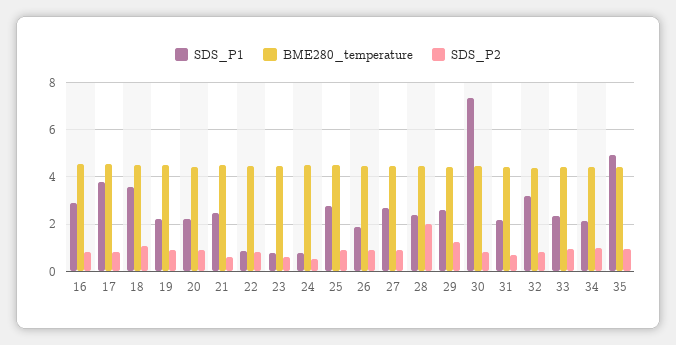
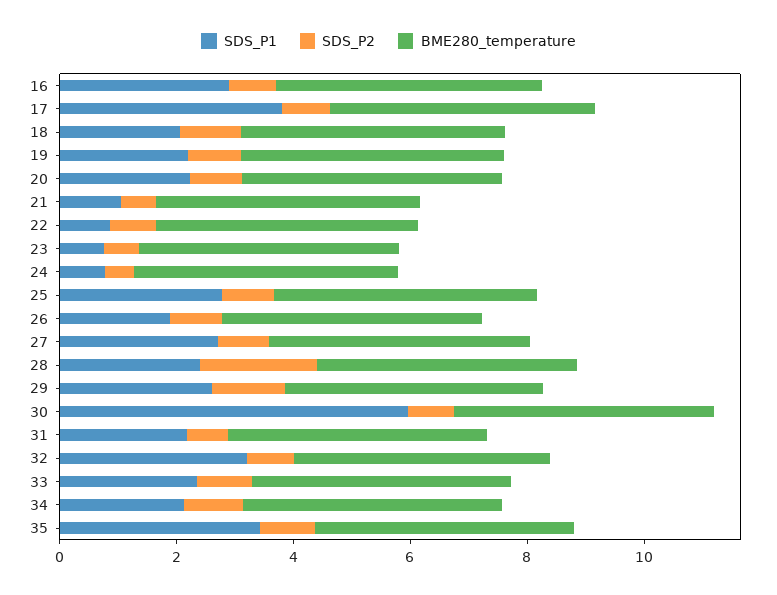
  {
    "SDS_P1": {
      "16": 3,
      "17": 4,
-     "18": 3.5,
+     "18": 2,
      "19": 2,
      "20": 2,
-     "21": 2.5,
+     "21": 1,
      "22": 1,
      "23": 1,
      "24": 1,
      "25": 3,
      "26": 2,
      "27": 2.5,
      "28": 2.5,
      "29": 2.5,
-     "30": 7.5,
+     "30": 6,
      "31": 2,
      "32": 3,
      "33": 2.5,
      "34": 2,
-     "35": 5
+     "35": 3.5
    },
    "BME280_temperature": {
      "16": 4.5,
      "17": 4.5,
      "18": 4.5,
      "19": 4.5,
      "20": 4.5,
      "21": 4.5,
      "22": 4.5,
      "23": 4.5,
      "24": 4.5,
      "25": 4.5,
      "26": 4.5,
      "27": 4.5,
      "28": 4.5,
      "29": 4.5,
      "30": 4.5,
      "31": 4.5,
      "32": 4.5,
      "33": 4.5,
      "34": 4.5,
      "35": 4.5
    },
    "SDS_P2": {
      "16": 1,
      "17": 1,
      "18": 1,
      "19": 1,
      "20": 1,
      "21": 0.5,
      "22": 1,
      "23": 0.5,
      "24": 0.5,
      "25": 1,
      "26": 1,
      "27": 1,
      "28": 2,
      "29": 1.5,
      "30": 1,
      "31": 0.5,
      "32": 1,
      "33": 1,
      "34": 1,
      "35": 1
    }
  }

